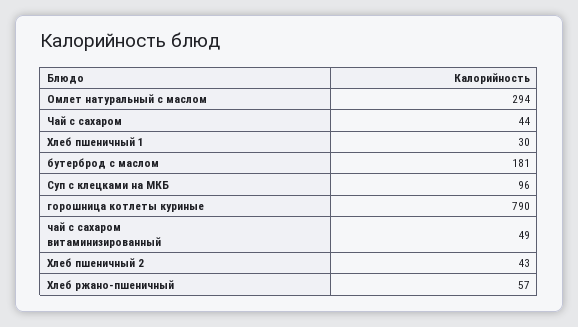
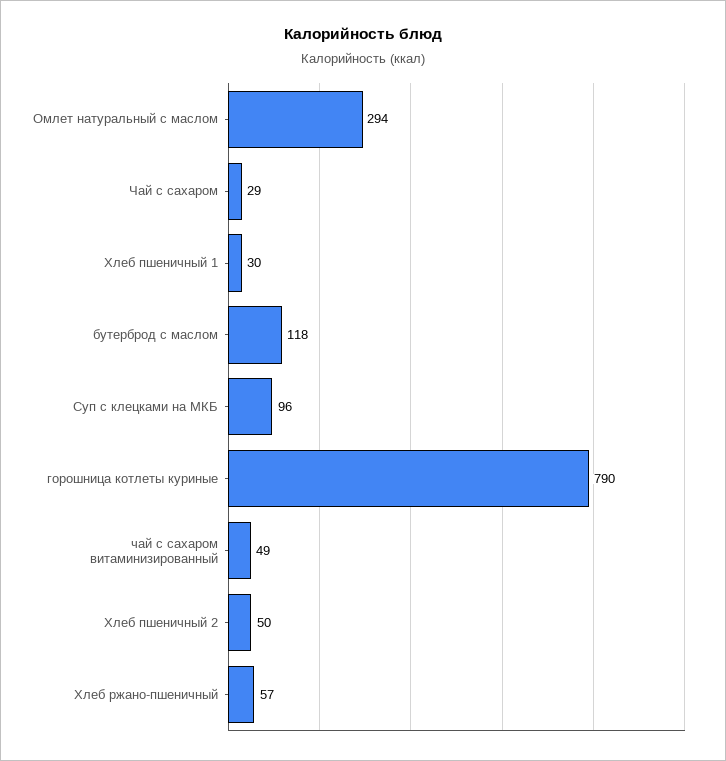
  {
    "Омлет натуральный с маслом": 294,
-   "Чай с сахаром": 44,
+   "Чай с сахаром": 29,
    "Хлеб пшеничный 1": 30,
-   "бутерброд с маслом": 181,
+   "бутерброд с маслом": 118,
    "Суп с клецками на МКБ": 96,
    "горошница котлеты куриные": 790,
    "чай с сахаром витаминизированный": 49,
-   "Хлеб пшеничный 2": 43,
+   "Хлеб пшеничный 2": 50,
    "Хлеб ржано-пшеничный": 57
  }

